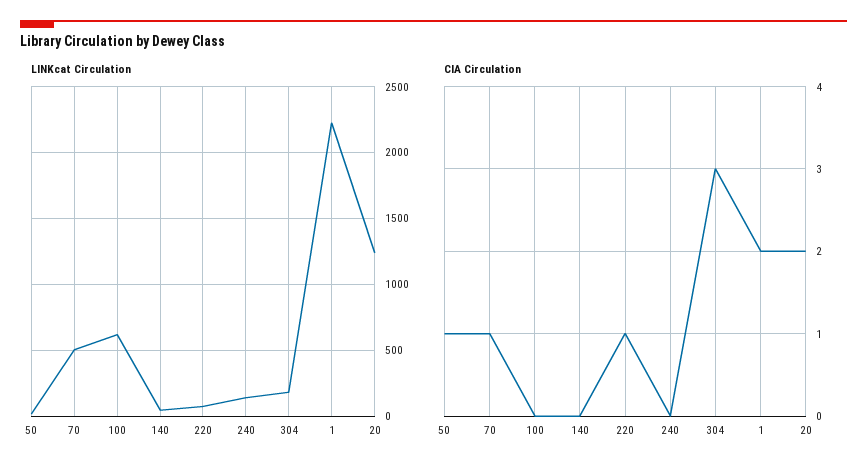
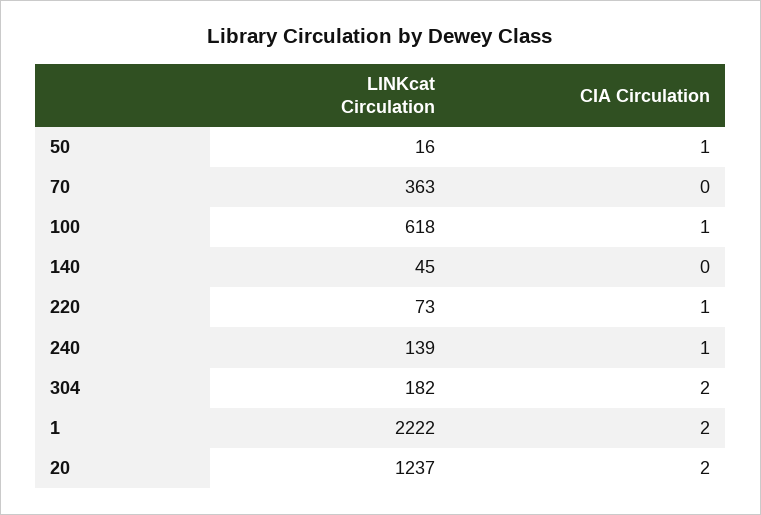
  {
    "LINKcat Circulation": {
      "50": 16,
-     "70": 500,
+     "70": 363,
      "100": 618,
      "140": 45,
      "220": 73,
      "240": 139,
      "304": 182,
      "1": 2222,
      "20": 1237
    },
    "CIA Circulation": {
      "50": 1,
-     "70": 1,
+     "70": 0,
-     "100": 0,
+     "100": 1,
      "140": 0,
      "220": 1,
-     "240": 0,
+     "240": 1,
-     "304": 3,
+     "304": 2,
      "1": 2,
      "20": 2
    }
  }

